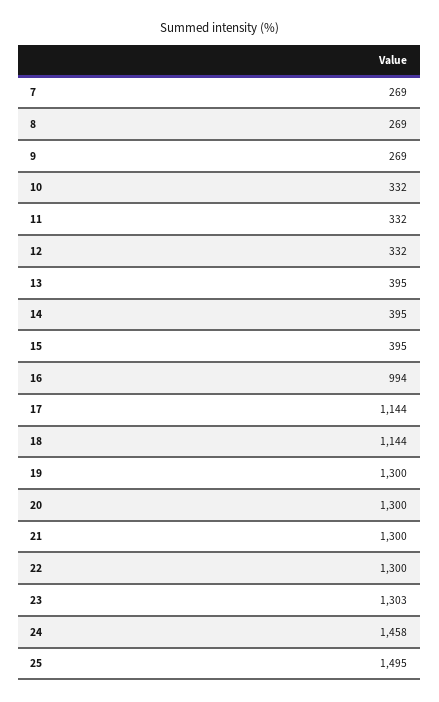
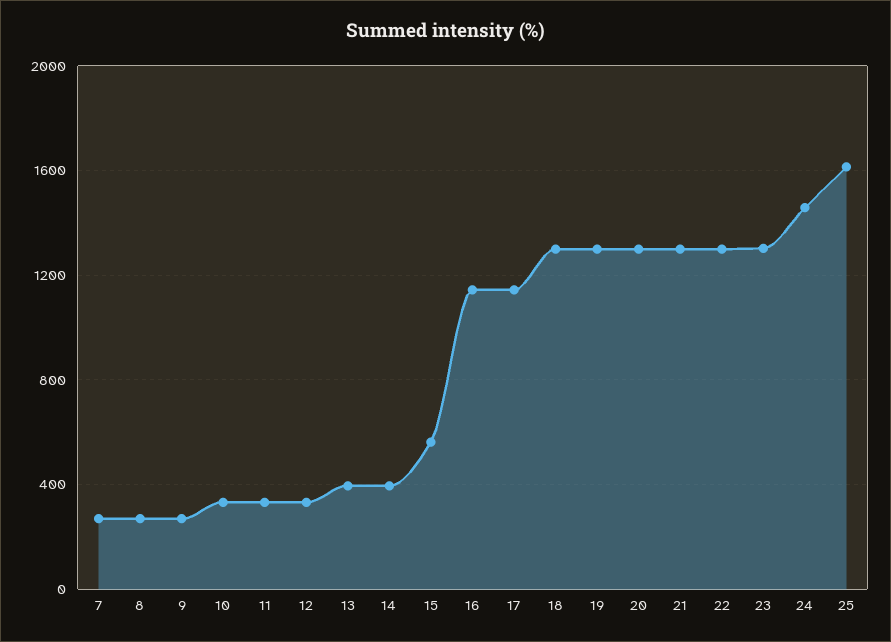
  {
    "7": 269,
    "8": 269,
    "9": 269,
    "10": 332,
    "11": 332,
    "12": 332,
    "13": 395,
    "14": 395,
-   "15": 395,
+   "15": 550,
-   "16": 994,
+   "16": 1150,
    "17": 1144,
-   "18": 1144,
+   "18": 1300,
    "19": 1300,
    "20": 1300,
    "21": 1300,
    "22": 1300,
    "23": 1303,
    "24": 1458,
-   "25": 1495
+   "25": 1600
  }

